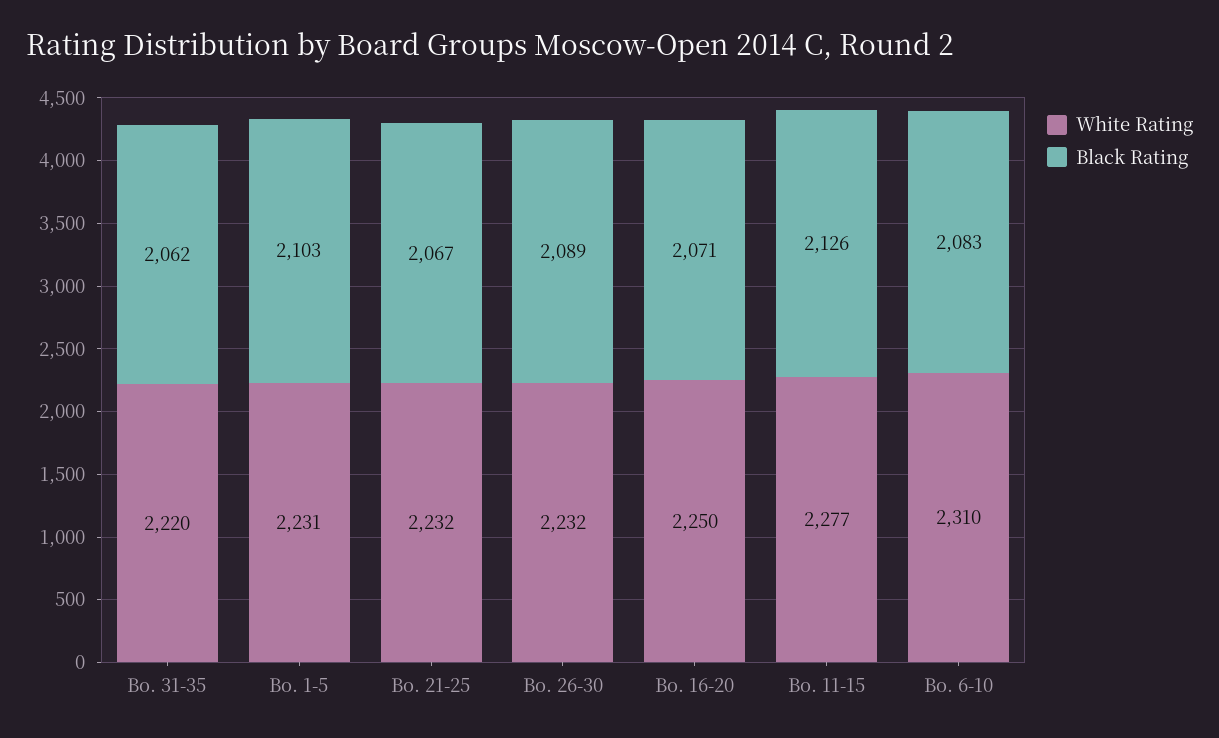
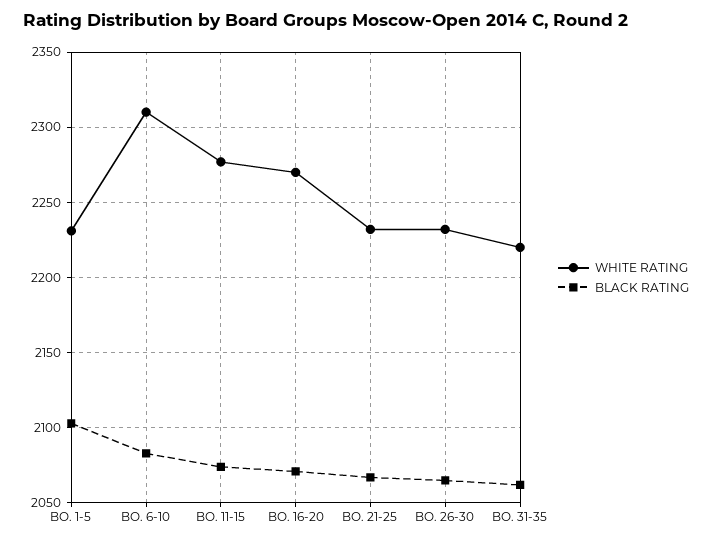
  {
    "White Rating": {
      "Bo. 31-35": 2220,
      "Bo. 1-5": 2231,
      "Bo. 21-25": 2232,
      "Bo. 26-30": 2232,
-     "Bo. 16-20": 2250,
+     "Bo. 16-20": 2270,
      "Bo. 11-15": 2277,
      "Bo. 6-10": 2310
    },
    "Black Rating": {
      "Bo. 31-35": 2062,
      "Bo. 1-5": 2103,
      "Bo. 21-25": 2067,
-     "Bo. 26-30": 2089,
+     "Bo. 26-30": 2065,
      "Bo. 16-20": 2071,
-     "Bo. 11-15": 2126,
+     "Bo. 11-15": 2075,
      "Bo. 6-10": 2083
    }
  }

